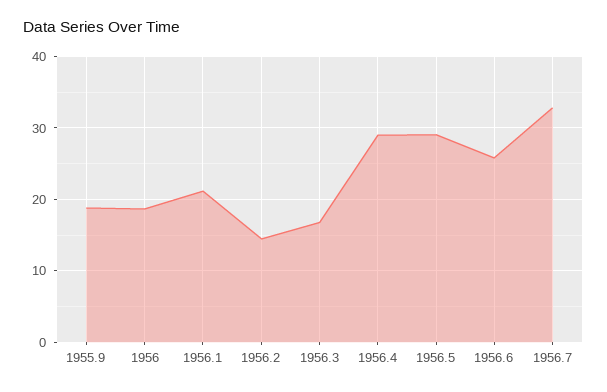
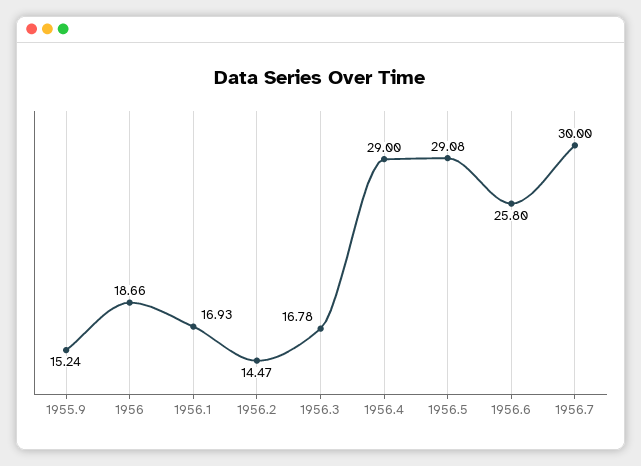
  {
-   "1955.9": 19,
+   "1955.9": 15.24,
    "1956": 18.66,
-   "1956.1": 21,
+   "1956.1": 16.93,
    "1956.2": 14.47,
    "1956.3": 16.78,
    "1956.4": 29,
    "1956.5": 29.08,
    "1956.6": 25.8,
-   "1956.7": 33
+   "1956.7": 30
  }

